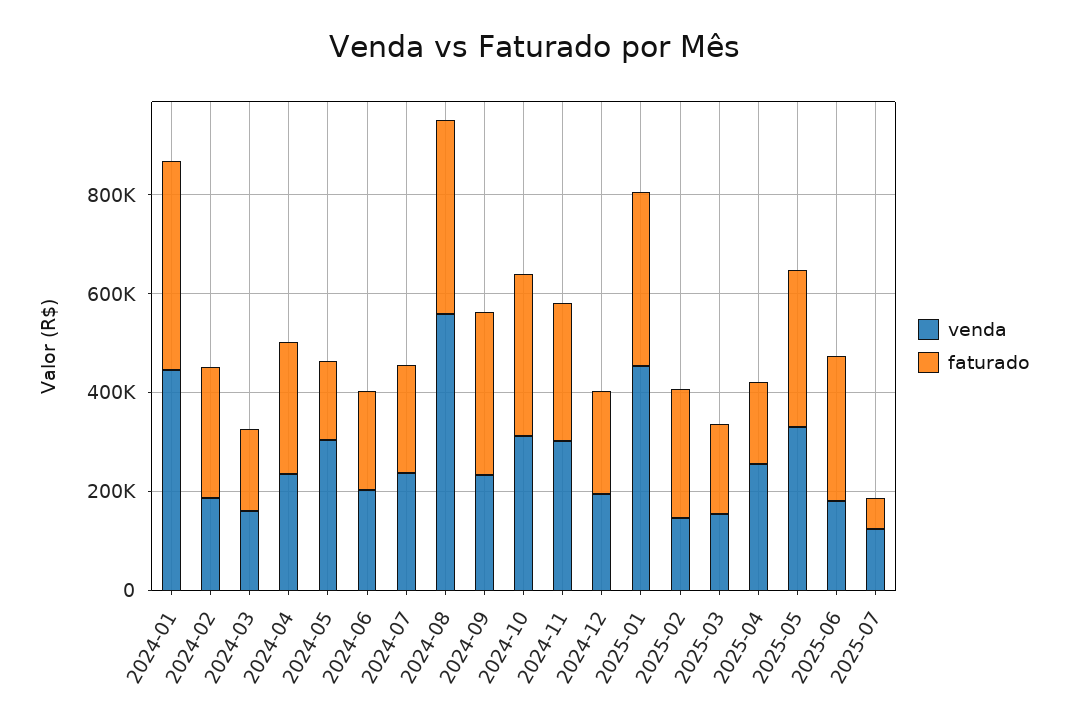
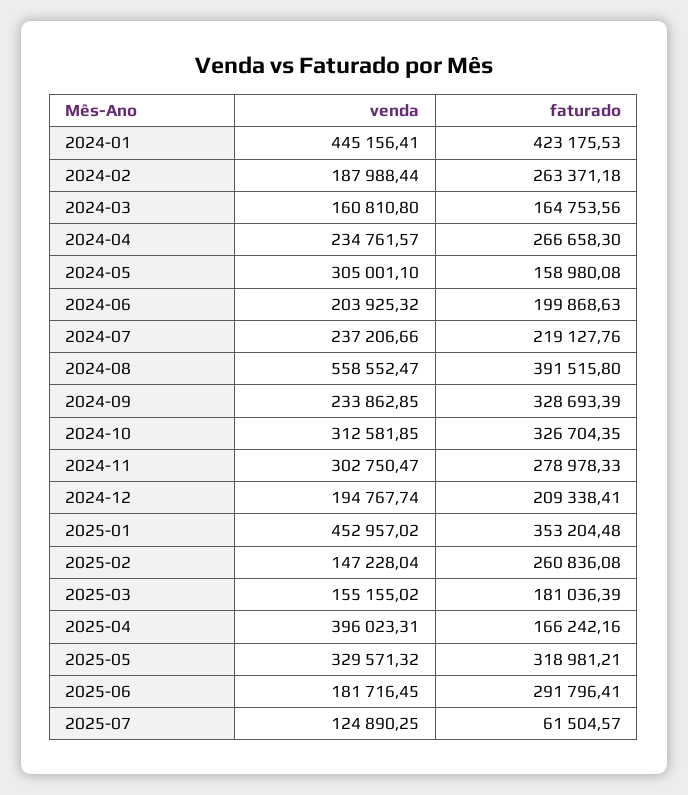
  {
    "venda": {
      "2024-01": 445156.41,
      "2024-02": 187988.44,
      "2024-03": 160810.8,
      "2024-04": 234761.57,
      "2024-05": 305001.1,
      "2024-06": 203925.32,
      "2024-07": 237206.66,
      "2024-08": 558552.47,
      "2024-09": 233862.85,
      "2024-10": 312581.85,
      "2024-11": 302750.47,
      "2024-12": 194767.74,
      "2025-01": 452957.02,
      "2025-02": 147228.04,
      "2025-03": 155155.02,
-     "2025-04": 250000,
+     "2025-04": 396023.31,
      "2025-05": 329571.32,
      "2025-06": 181716.45,
      "2025-07": 124890.25
    },
    "faturado": {
      "2024-01": 423175.53,
      "2024-02": 263371.18,
      "2024-03": 164753.56,
      "2024-04": 266658.3,
      "2024-05": 158980.08,
      "2024-06": 199868.63,
      "2024-07": 219127.76,
      "2024-08": 391515.8,
      "2024-09": 328693.39,
      "2024-10": 326704.35,
      "2024-11": 278978.33,
      "2024-12": 209338.41,
      "2025-01": 353204.48,
      "2025-02": 260836.08,
      "2025-03": 181036.39,
      "2025-04": 166242.16,
      "2025-05": 318981.21,
      "2025-06": 291796.41,
      "2025-07": 61504.57
    }
  }

